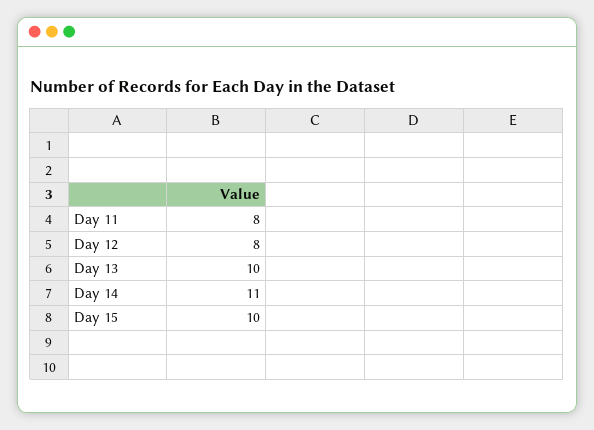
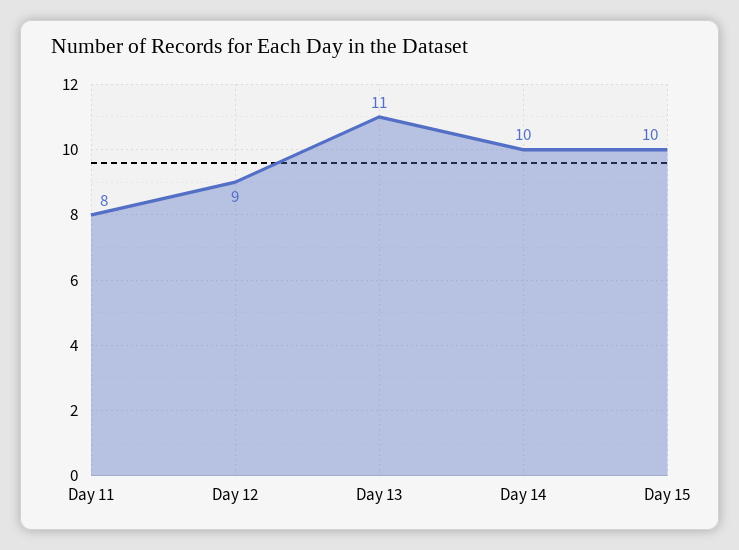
  {
    "Day 11": 8,
-   "Day 12": 8,
+   "Day 12": 9,
-   "Day 13": 10,
+   "Day 13": 11,
-   "Day 14": 11,
+   "Day 14": 10,
    "Day 15": 10
  }

